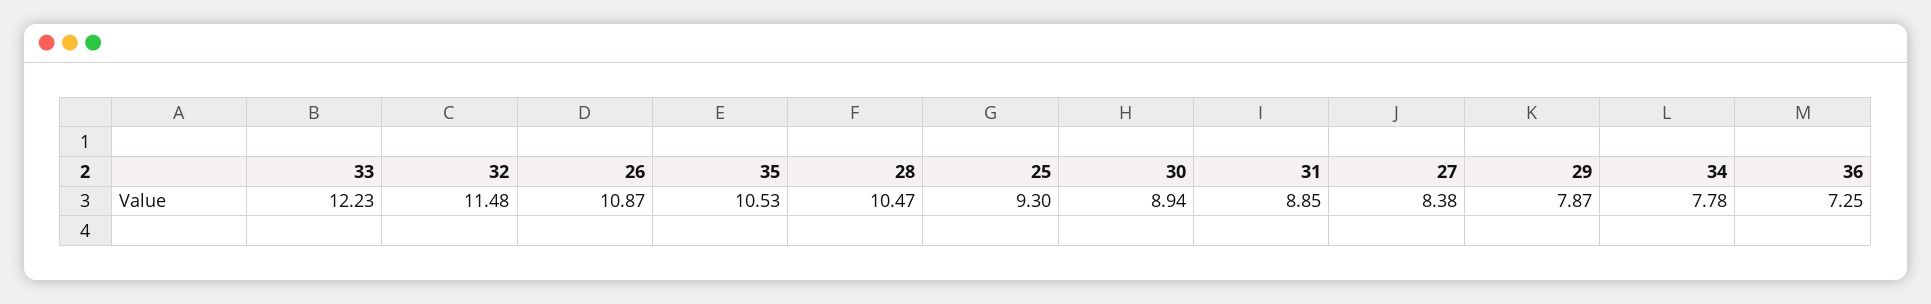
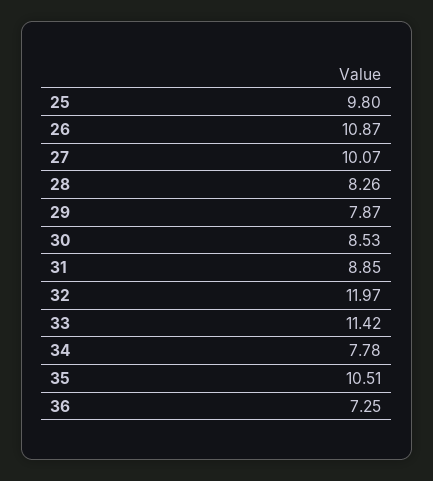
  {
-   "33": 12.23,
+   "33": 11.42,
-   "32": 11.48,
+   "32": 11.97,
    "26": 10.87,
-   "35": 10.53,
+   "35": 10.51,
-   "28": 10.47,
+   "28": 8.26,
-   "25": 9.3,
+   "25": 9.8,
-   "30": 8.94,
+   "30": 8.53,
    "31": 8.85,
-   "27": 8.38,
+   "27": 10.07,
    "29": 7.87,
    "34": 7.78,
    "36": 7.25
  }

